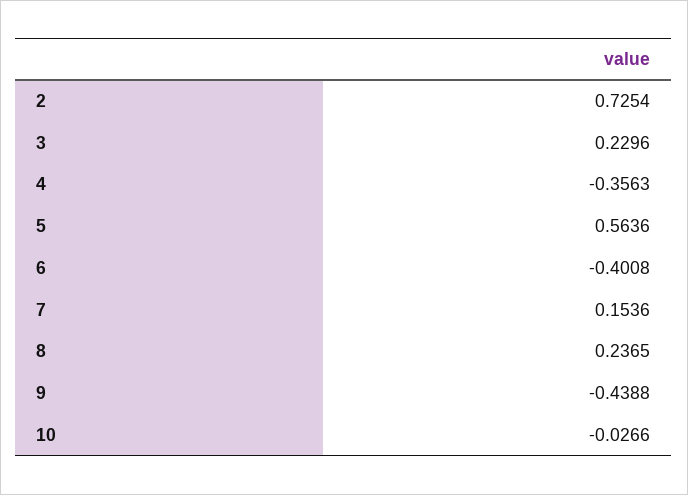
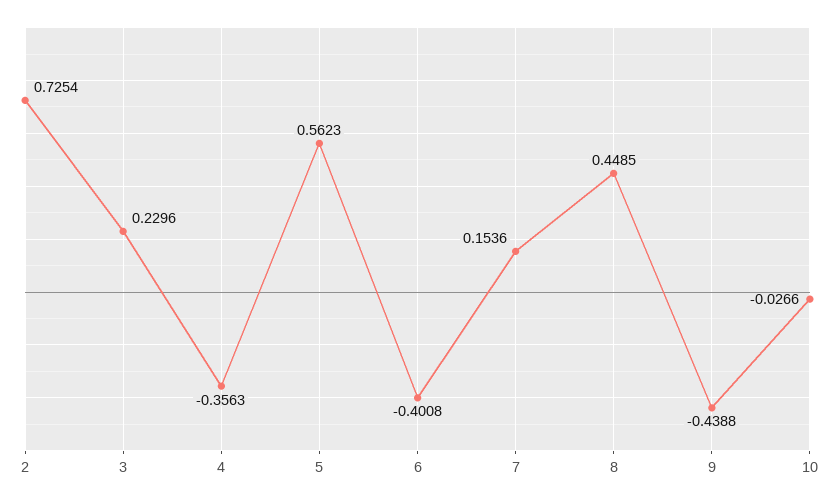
  {
    "2": 0.7254,
    "3": 0.2296,
    "4": -0.3563,
-   "5": 0.5636,
+   "5": 0.5623,
    "6": -0.4008,
    "7": 0.1536,
-   "8": 0.2365,
+   "8": 0.4485,
    "9": -0.4388,
    "10": -0.0266
  }

